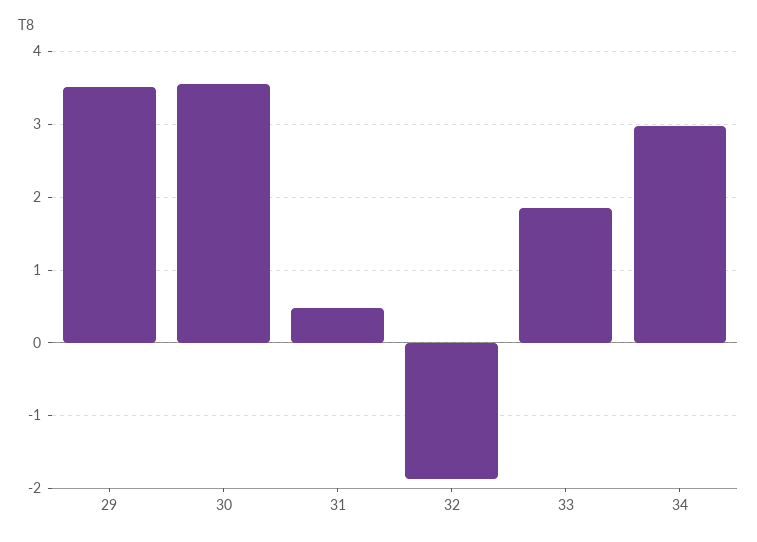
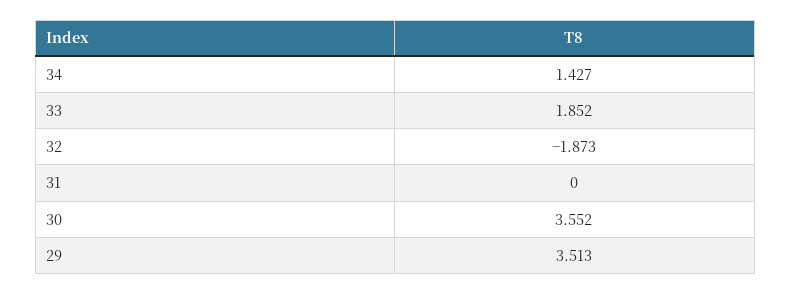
  {
    "29": 3.513,
    "30": 3.552,
-   "31": 0.5,
+   "31": 0,
    "32": -1.873,
    "33": 1.852,
-   "34": 3
+   "34": 1.427
  }

